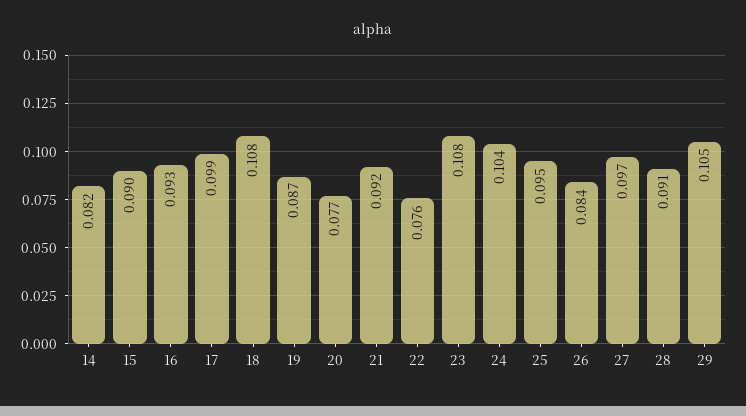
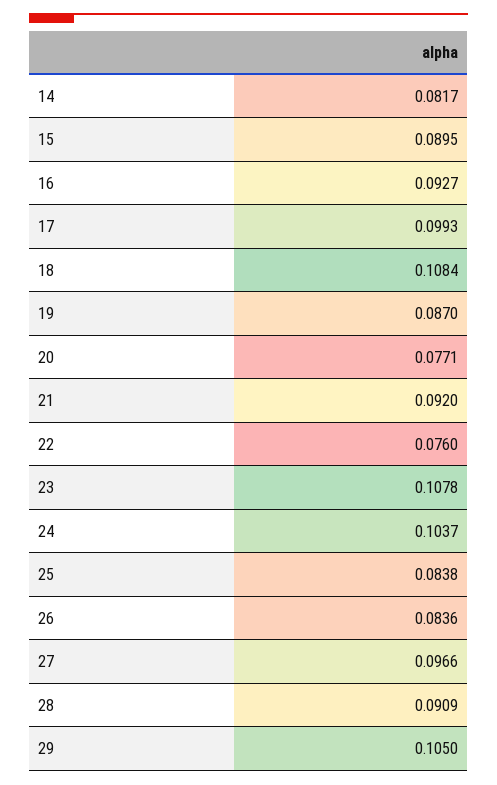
  {
    "14": 0.0817,
    "15": 0.0895,
    "16": 0.0927,
    "17": 0.0993,
    "18": 0.1084,
    "19": 0.087,
    "20": 0.0771,
    "21": 0.092,
    "22": 0.076,
    "23": 0.1078,
    "24": 0.1037,
-   "25": 0.095,
+   "25": 0.0838,
    "26": 0.0836,
    "27": 0.0966,
    "28": 0.0909,
    "29": 0.105
  }

